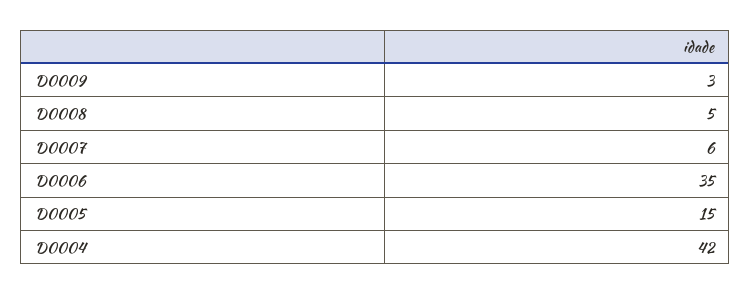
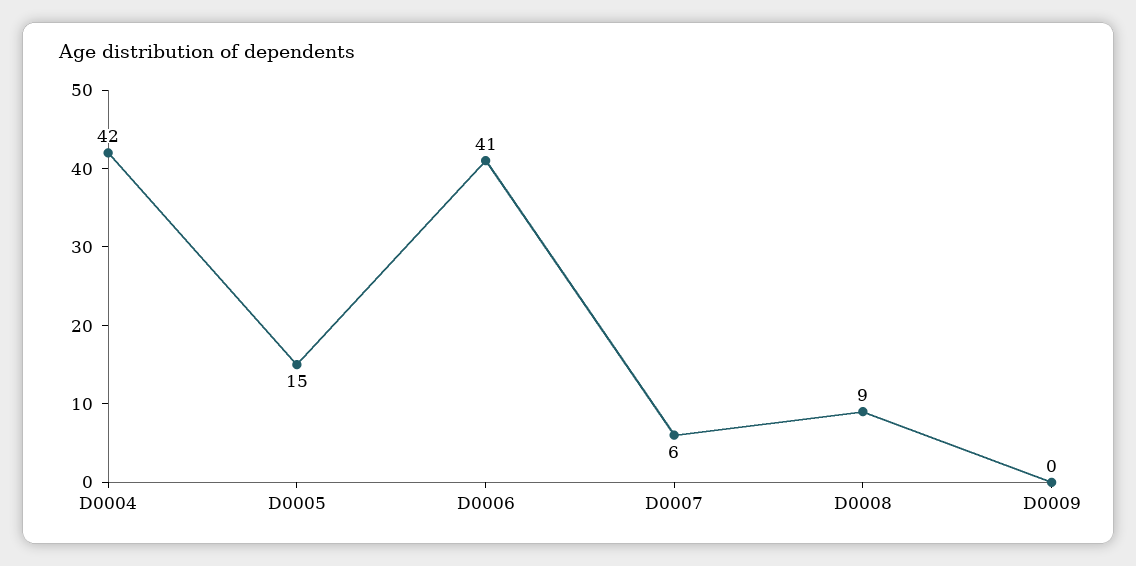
  {
-   "D0009": 3,
+   "D0009": 0,
-   "D0008": 5,
+   "D0008": 9,
    "D0007": 6,
-   "D0006": 35,
+   "D0006": 41,
    "D0005": 15,
    "D0004": 42
  }

